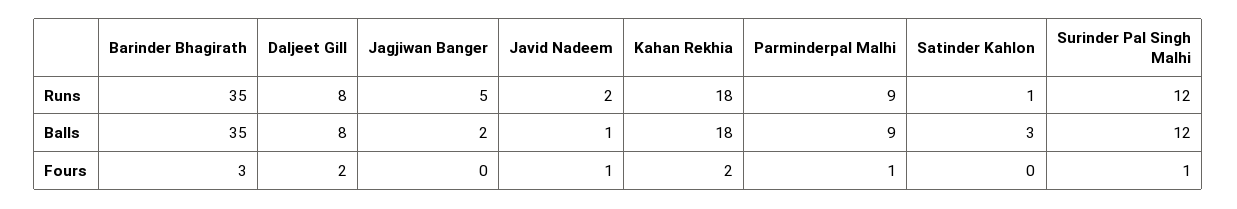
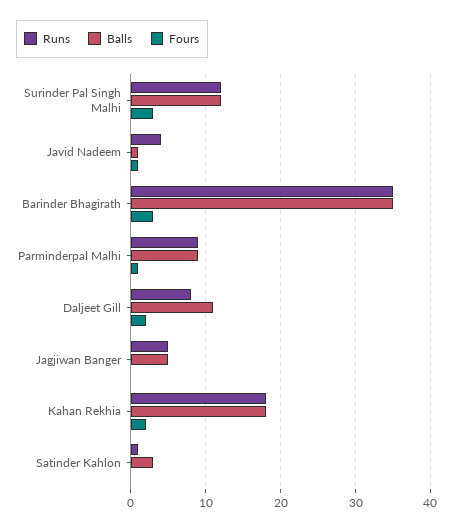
  {
    "Runs": {
      "Barinder Bhagirath": 35,
      "Daljeet Gill": 8,
      "Jagjiwan Banger": 5,
-     "Javid Nadeem": 2,
+     "Javid Nadeem": 4,
      "Kahan Rekhia": 18,
      "Parminderpal Malhi": 9,
      "Satinder Kahlon": 1,
      "Surinder Pal Singh Malhi": 12
    },
    "Balls": {
      "Barinder Bhagirath": 35,
-     "Daljeet Gill": 8,
+     "Daljeet Gill": 11,
-     "Jagjiwan Banger": 2,
+     "Jagjiwan Banger": 5,
      "Javid Nadeem": 1,
      "Kahan Rekhia": 18,
      "Parminderpal Malhi": 9,
      "Satinder Kahlon": 3,
      "Surinder Pal Singh Malhi": 12
    },
    "Fours": {
      "Barinder Bhagirath": 3,
      "Daljeet Gill": 2,
      "Jagjiwan Banger": 0,
      "Javid Nadeem": 1,
      "Kahan Rekhia": 2,
      "Parminderpal Malhi": 1,
      "Satinder Kahlon": 0,
-     "Surinder Pal Singh Malhi": 1
+     "Surinder Pal Singh Malhi": 3
    }
  }

